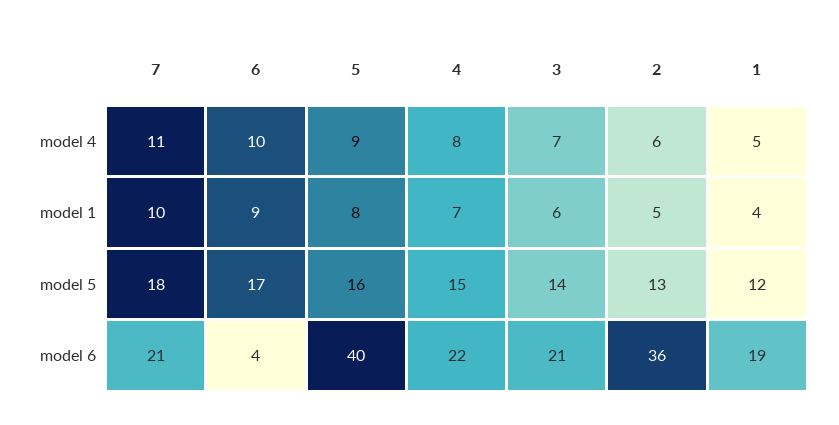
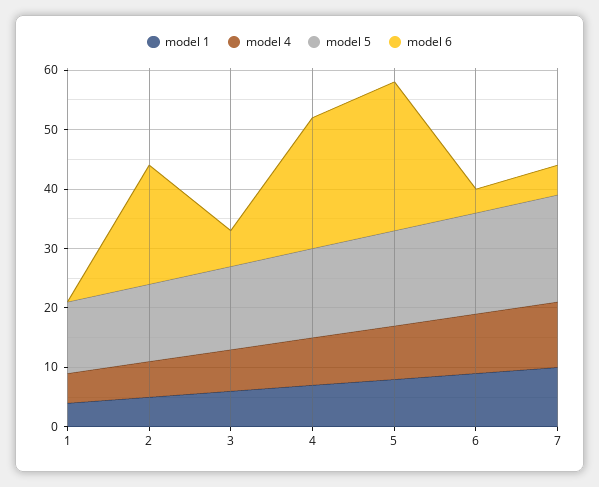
  {
    "model 4": {
      "7": 11,
      "6": 10,
      "5": 9,
      "4": 8,
      "3": 7,
      "2": 6,
      "1": 5
    },
    "model 1": {
      "7": 10,
      "6": 9,
      "5": 8,
      "4": 7,
      "3": 6,
      "2": 5,
      "1": 4
    },
    "model 5": {
      "7": 18,
      "6": 17,
      "5": 16,
      "4": 15,
      "3": 14,
      "2": 13,
      "1": 12
    },
    "model 6": {
-     "7": 21,
+     "7": 5,
      "6": 4,
-     "5": 40,
+     "5": 25,
      "4": 22,
-     "3": 21,
+     "3": 5,
-     "2": 36,
+     "2": 20,
-     "1": 19
+     "1": 0
    }
  }

